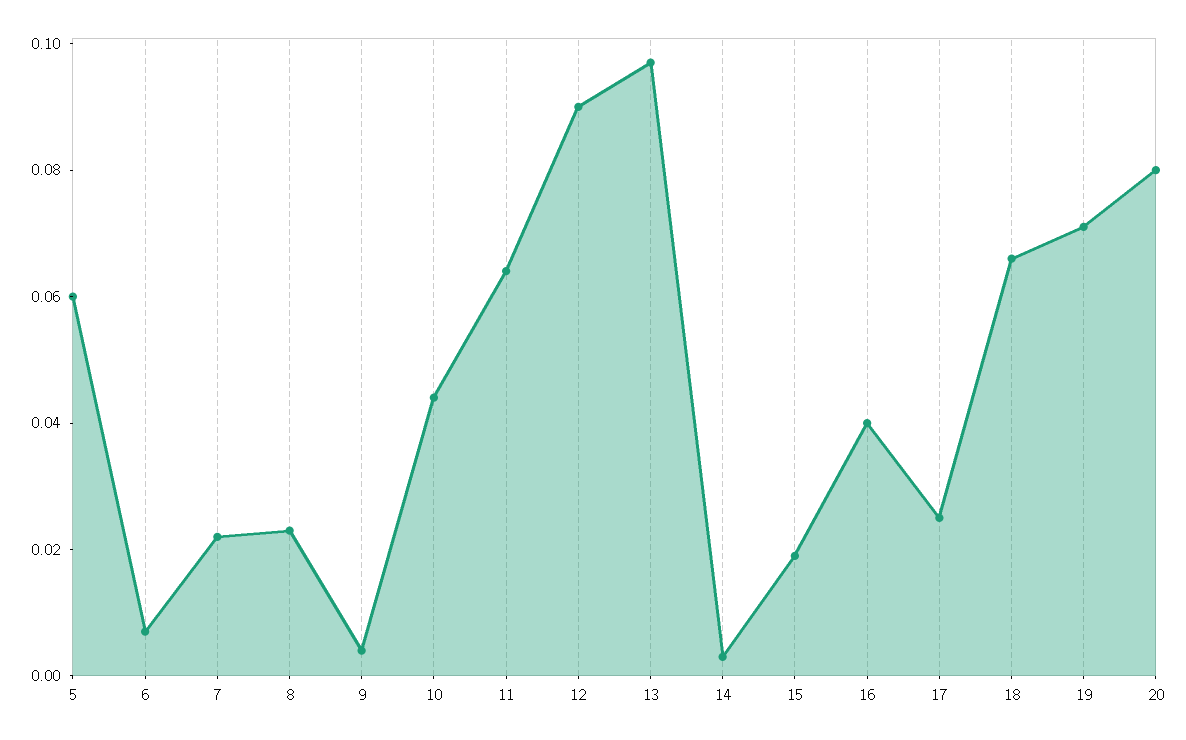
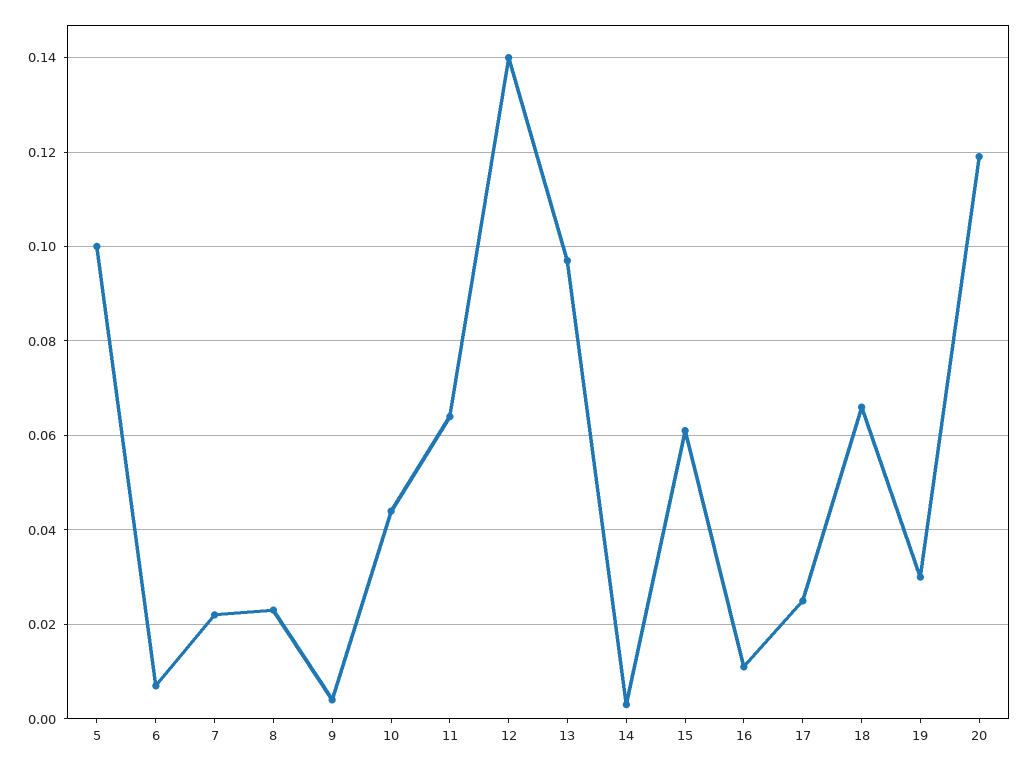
  {
-   "5": 0.06,
+   "5": 0.1,
    "6": 0.005,
    "7": 0.02,
    "8": 0.025,
    "9": 0.005,
    "10": 0.045,
    "11": 0.065,
-   "12": 0.09,
+   "12": 0.14,
    "13": 0.095,
    "14": 0.005,
-   "15": 0.02,
+   "15": 0.06,
-   "16": 0.04,
+   "16": 0.01,
    "17": 0.025,
    "18": 0.065,
-   "19": 0.07,
+   "19": 0.03,
-   "20": 0.08
+   "20": 0.12
  }

